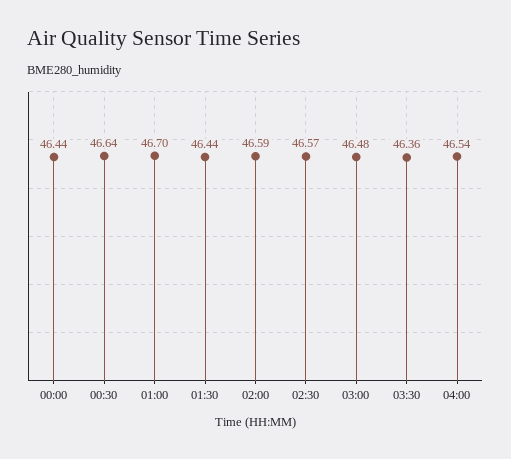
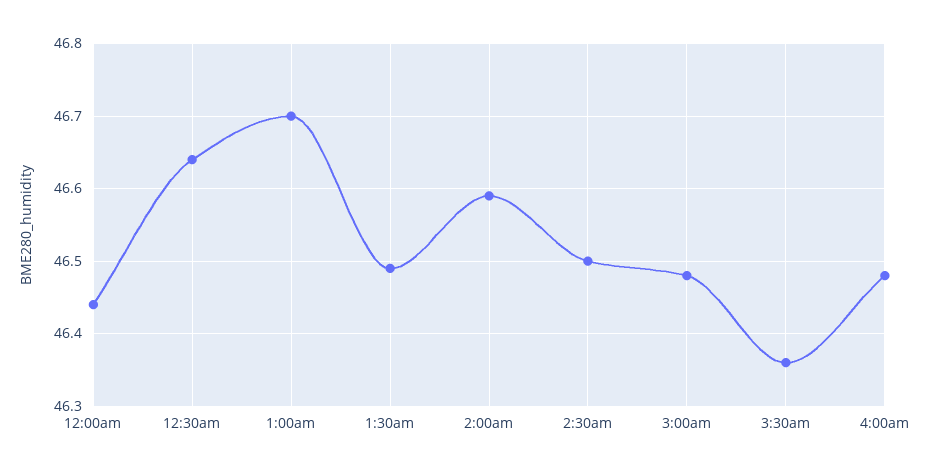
  {
    "00:00": 46.44,
    "00:30": 46.64,
    "01:00": 46.7,
-   "01:30": 46.44,
+   "01:30": 46.49,
    "02:00": 46.59,
-   "02:30": 46.57,
+   "02:30": 46.5,
    "03:00": 46.48,
    "03:30": 46.36,
-   "04:00": 46.54
+   "04:00": 46.48
  }

